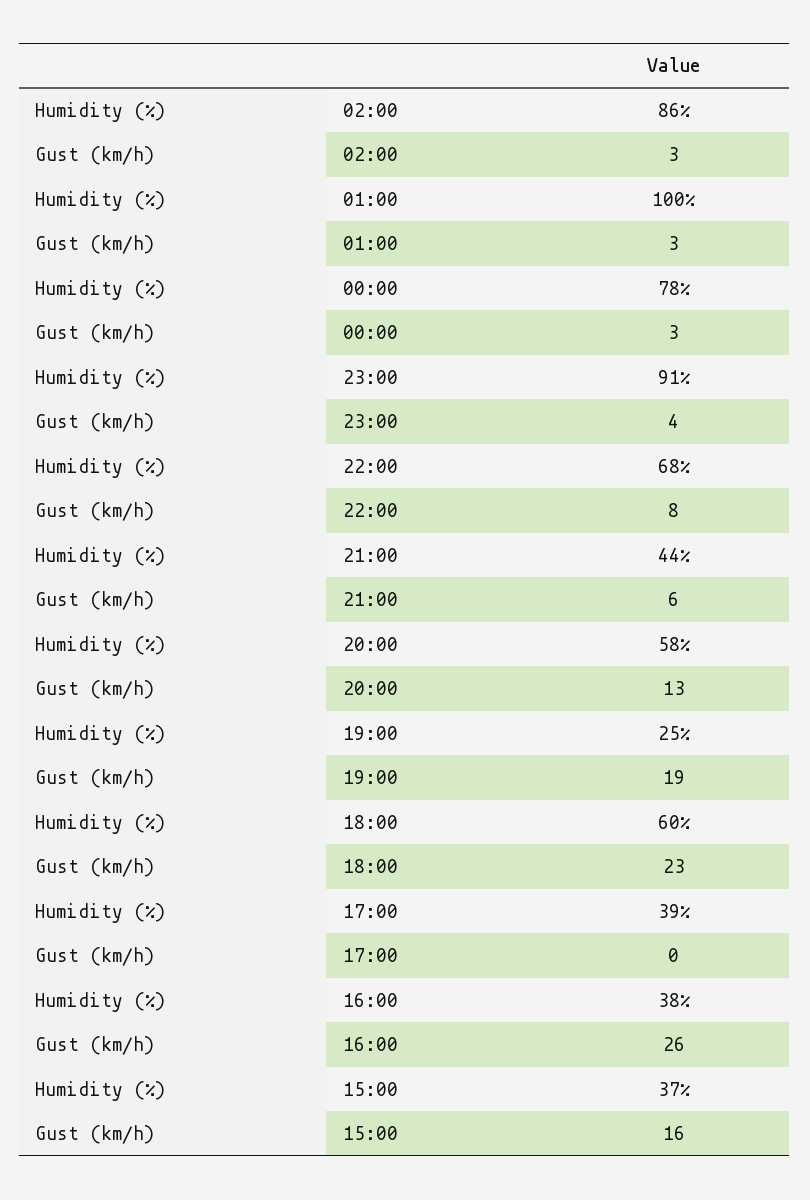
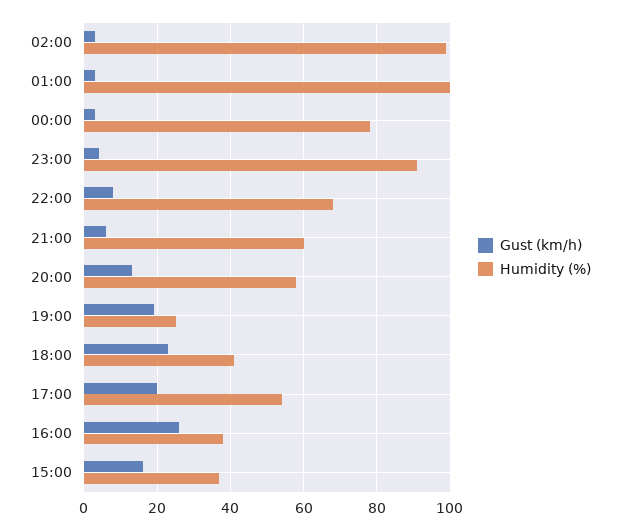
  {
    "Humidity (%)": {
-     "02:00": 86,
+     "02:00": 100,
      "01:00": 100,
      "00:00": 78,
      "23:00": 91,
      "22:00": 68,
-     "21:00": 44,
+     "21:00": 60,
      "20:00": 58,
      "19:00": 25,
-     "18:00": 60,
+     "18:00": 40,
-     "17:00": 39,
+     "17:00": 55,
      "16:00": 38,
      "15:00": 37
    },
    "Gust (km/h)": {
      "02:00": 3,
      "01:00": 3,
      "00:00": 3,
      "23:00": 4,
      "22:00": 8,
      "21:00": 6,
      "20:00": 13,
      "19:00": 19,
      "18:00": 23,
-     "17:00": 0,
+     "17:00": 20,
      "16:00": 26,
      "15:00": 16
    }
  }

